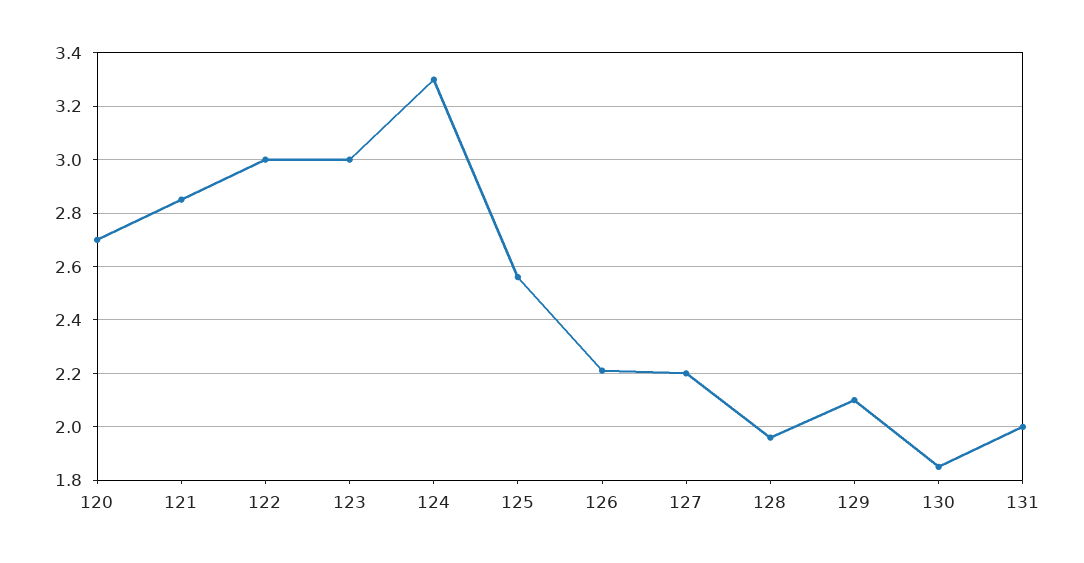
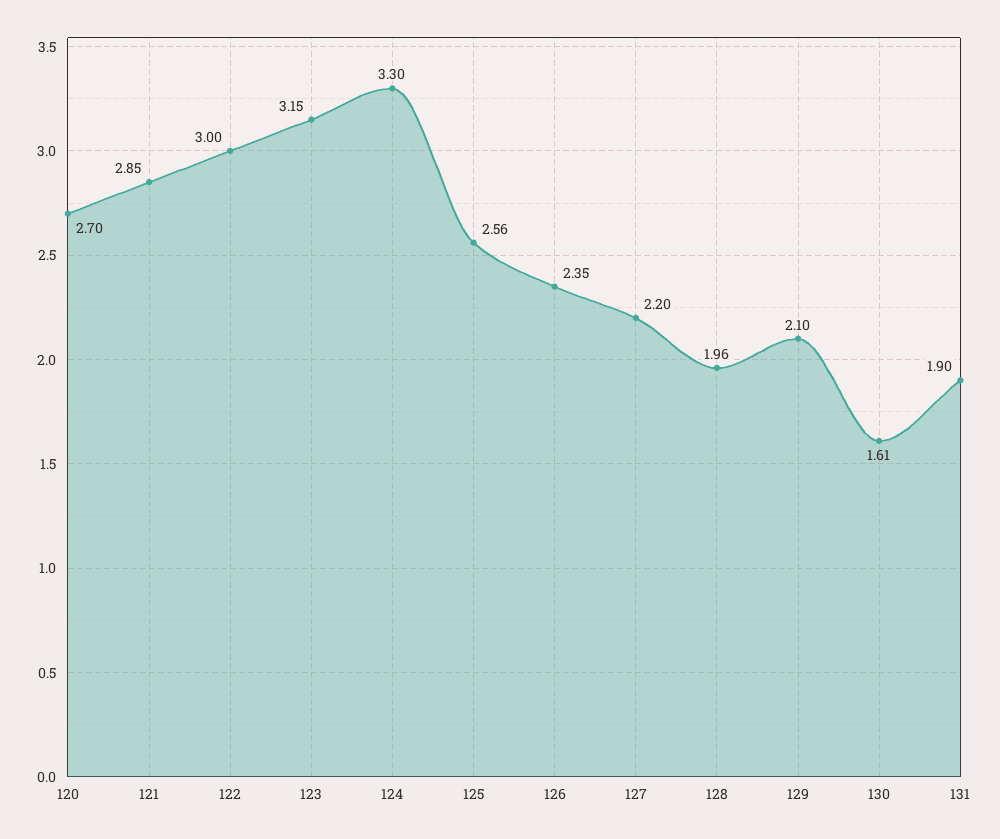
  {
    "120": 2.7,
    "121": 2.85,
    "122": 3,
-   "123": 3,
+   "123": 3.15,
    "124": 3.3,
    "125": 2.56,
-   "126": 2.2,
+   "126": 2.35,
    "127": 2.2,
    "128": 1.96,
    "129": 2.1,
-   "130": 1.85,
+   "130": 1.61,
-   "131": 2
+   "131": 1.9
  }

